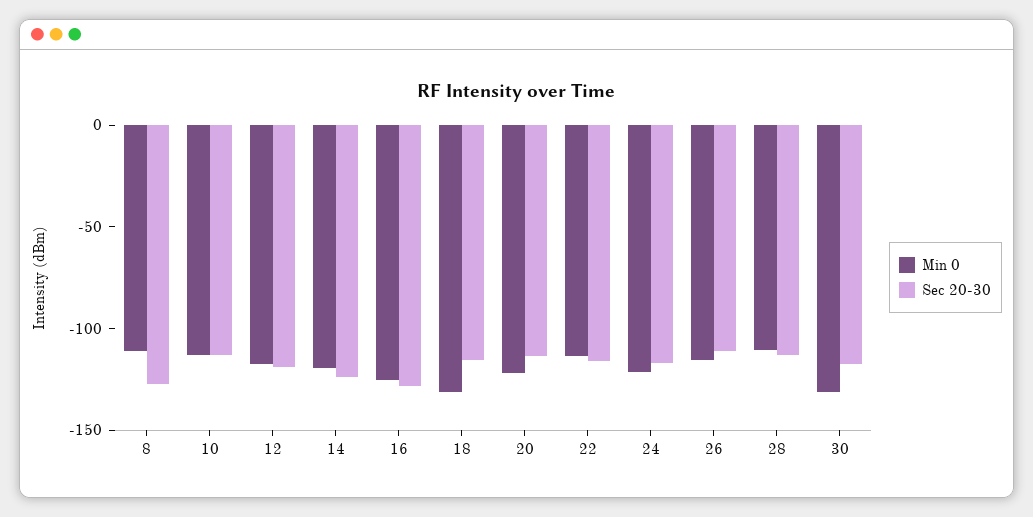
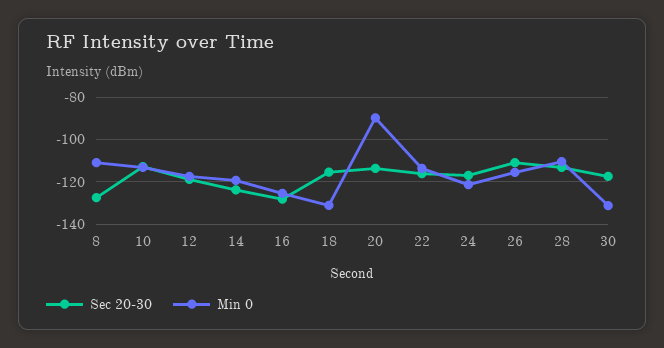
  {
    "Min 0": {
      "8": -110,
      "10": -115,
      "12": -115,
      "14": -120,
      "16": -125,
      "18": -130,
-     "20": -120,
+     "20": -90,
      "22": -115,
      "24": -120,
      "26": -115,
      "28": -110,
      "30": -130
    },
    "Sec 20-30": {
      "8": -130,
      "10": -115,
      "12": -120,
      "14": -125,
      "16": -130,
      "18": -115,
      "20": -115,
      "22": -115,
      "24": -115,
      "26": -110,
      "28": -115,
      "30": -115
    }
  }

